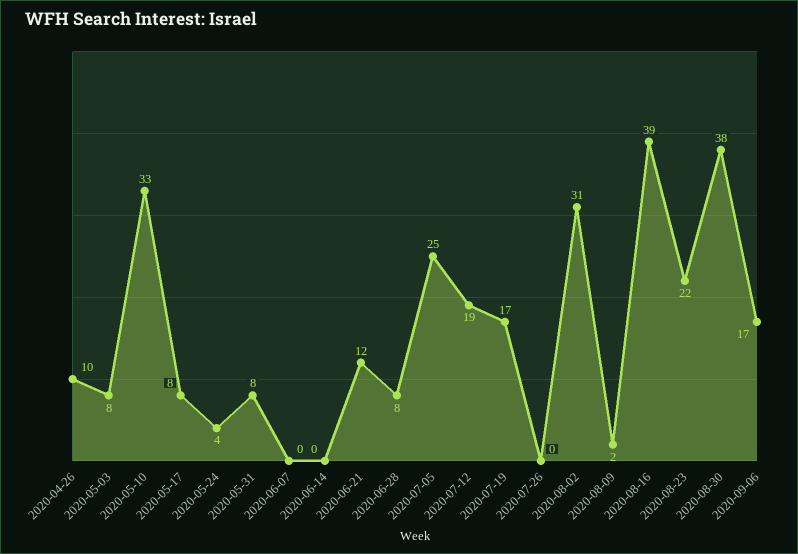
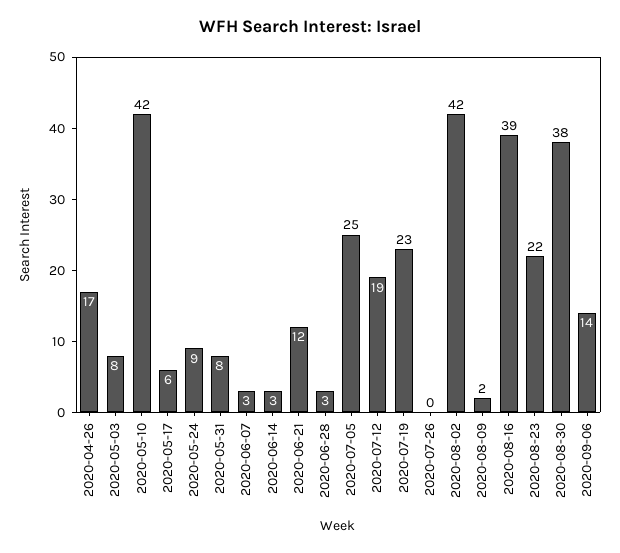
  {
-   "2020-04-26": 10,
+   "2020-04-26": 17,
    "2020-05-03": 8,
-   "2020-05-10": 33,
+   "2020-05-10": 42,
-   "2020-05-17": 8,
+   "2020-05-17": 6,
-   "2020-05-24": 4,
+   "2020-05-24": 9,
    "2020-05-31": 8,
-   "2020-06-07": 0,
+   "2020-06-07": 3,
-   "2020-06-14": 0,
+   "2020-06-14": 3,
    "2020-06-21": 12,
-   "2020-06-28": 8,
+   "2020-06-28": 3,
    "2020-07-05": 25,
    "2020-07-12": 19,
-   "2020-07-19": 17,
+   "2020-07-19": 23,
    "2020-07-26": 0,
-   "2020-08-02": 31,
+   "2020-08-02": 42,
    "2020-08-09": 2,
    "2020-08-16": 39,
    "2020-08-23": 22,
    "2020-08-30": 38,
-   "2020-09-06": 17
+   "2020-09-06": 14
  }

